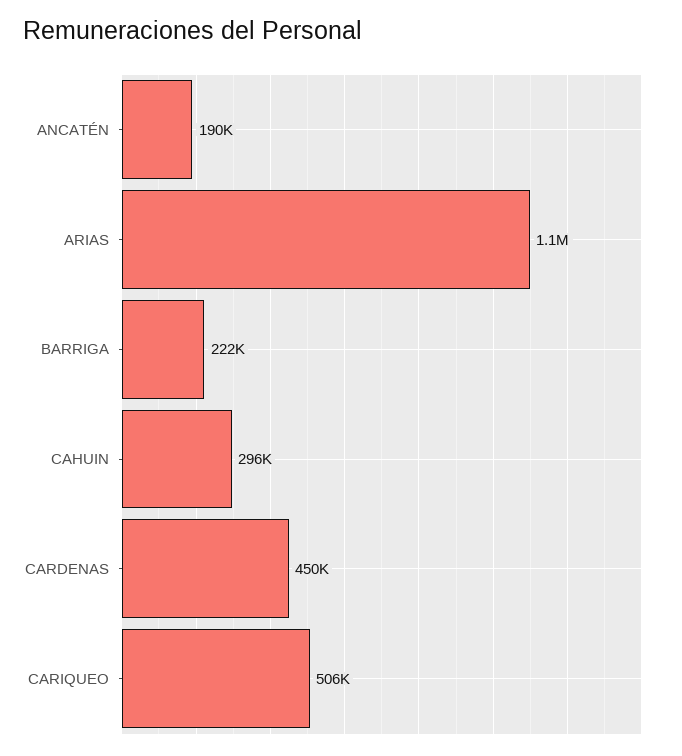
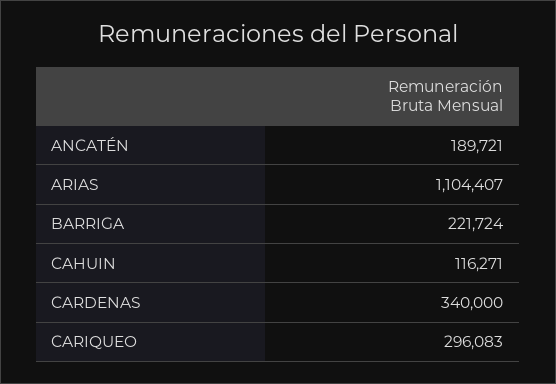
  {
    "ANCATÉN": 189721,
    "ARIAS": 1104407,
    "BARRIGA": 221724,
-   "CAHUIN": 296000,
+   "CAHUIN": 116271,
-   "CARDENAS": 450000,
+   "CARDENAS": 340000,
-   "CARIQUEO": 506000
+   "CARIQUEO": 296083
  }

